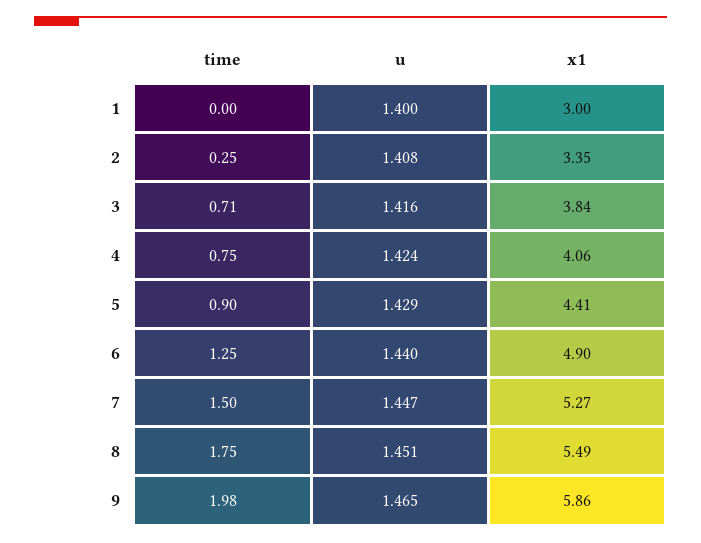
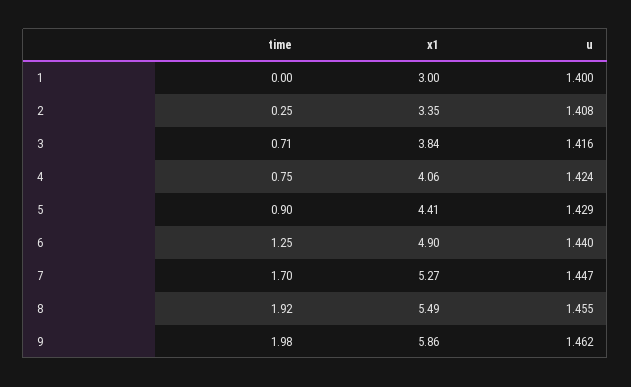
  {
    "time": {
      "1": 0,
      "2": 0.25,
      "3": 0.71,
      "4": 0.75,
      "5": 0.9,
      "6": 1.25,
-     "7": 1.5,
+     "7": 1.7,
-     "8": 1.75,
+     "8": 1.92,
      "9": 1.98
    },
    "u": {
      "1": 1.4,
      "2": 1.408,
      "3": 1.416,
      "4": 1.424,
      "5": 1.429,
      "6": 1.44,
      "7": 1.447,
-     "8": 1.451,
+     "8": 1.455,
-     "9": 1.465
+     "9": 1.462
    },
    "x1": {
      "1": 3,
      "2": 3.35,
      "3": 3.84,
      "4": 4.06,
      "5": 4.41,
      "6": 4.9,
      "7": 5.27,
      "8": 5.49,
      "9": 5.86
    }
  }

